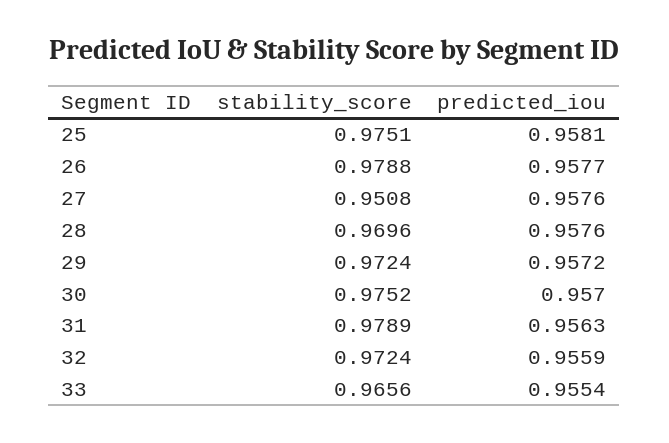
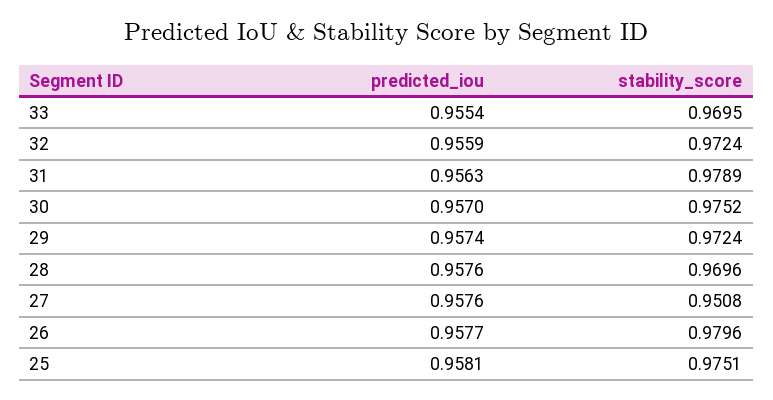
  {
    "stability_score": {
      "25": 0.9751,
-     "26": 0.9788,
+     "26": 0.9796,
      "27": 0.9508,
      "28": 0.9696,
      "29": 0.9724,
      "30": 0.9752,
      "31": 0.9789,
      "32": 0.9724,
-     "33": 0.9656
+     "33": 0.9695
    },
    "predicted_iou": {
      "25": 0.9581,
      "26": 0.9577,
      "27": 0.9576,
      "28": 0.9576,
-     "29": 0.9572,
+     "29": 0.9574,
      "30": 0.957,
      "31": 0.9563,
      "32": 0.9559,
      "33": 0.9554
    }
  }

